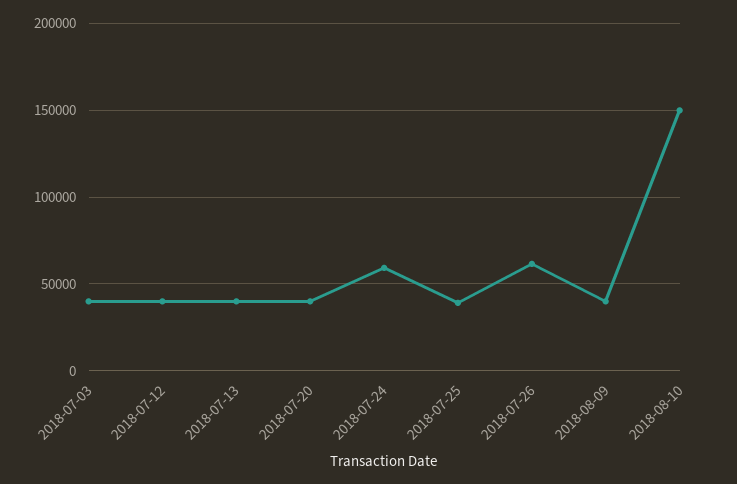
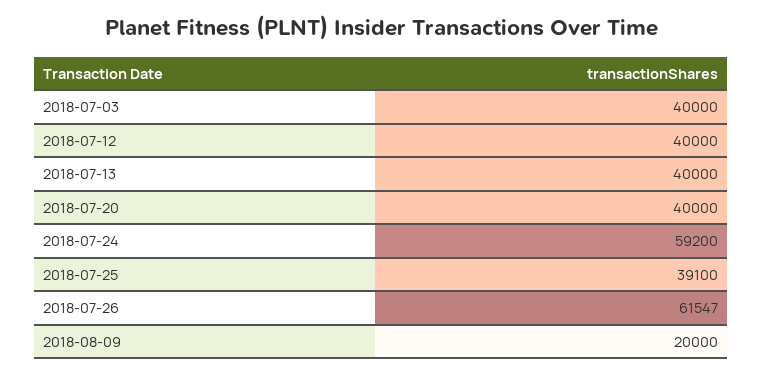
  {
    "2018-07-03": 40000,
    "2018-07-12": 40000,
    "2018-07-13": 40000,
    "2018-07-20": 40000,
    "2018-07-24": 59200,
    "2018-07-25": 39100,
    "2018-07-26": 61547,
-   "2018-08-09": 40000,
+   "2018-08-09": 20000
-   "2018-08-10": 150000
  }

